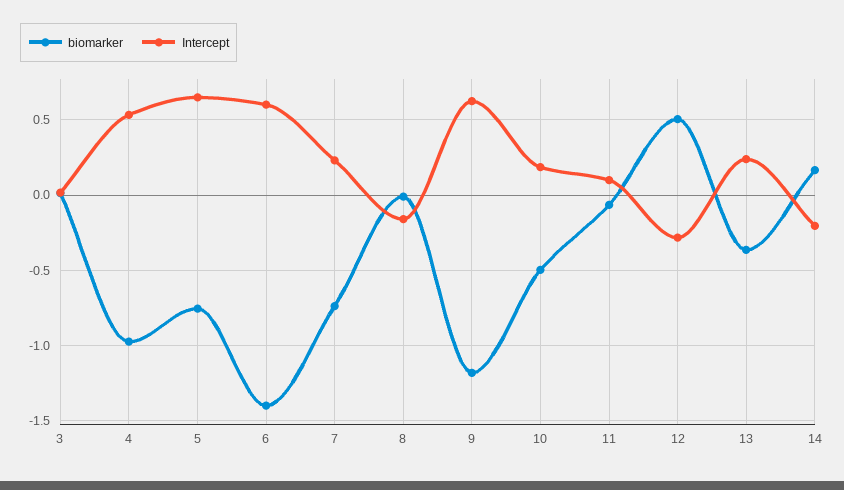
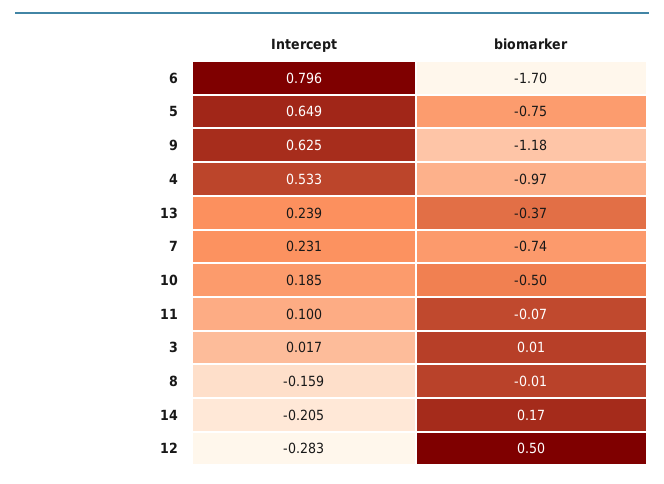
  {
    "biomarker": {
      "3": 0.01,
      "4": -0.97,
      "5": -0.75,
-     "6": -1.4,
+     "6": -1.7,
      "7": -0.74,
      "8": -0.01,
      "9": -1.18,
      "10": -0.5,
      "11": -0.07,
      "12": 0.5,
      "13": -0.37,
      "14": 0.17
    },
    "Intercept": {
      "3": 0.017,
      "4": 0.533,
      "5": 0.649,
-     "6": 0.6,
+     "6": 0.796,
      "7": 0.231,
      "8": -0.159,
      "9": 0.625,
      "10": 0.185,
      "11": 0.1,
      "12": -0.283,
      "13": 0.239,
      "14": -0.205
    }
  }

